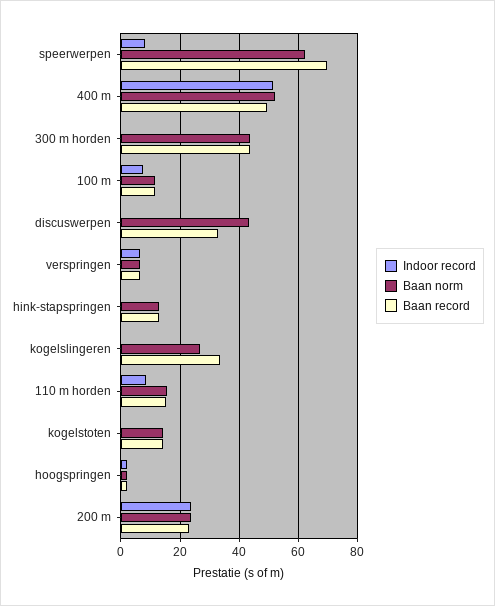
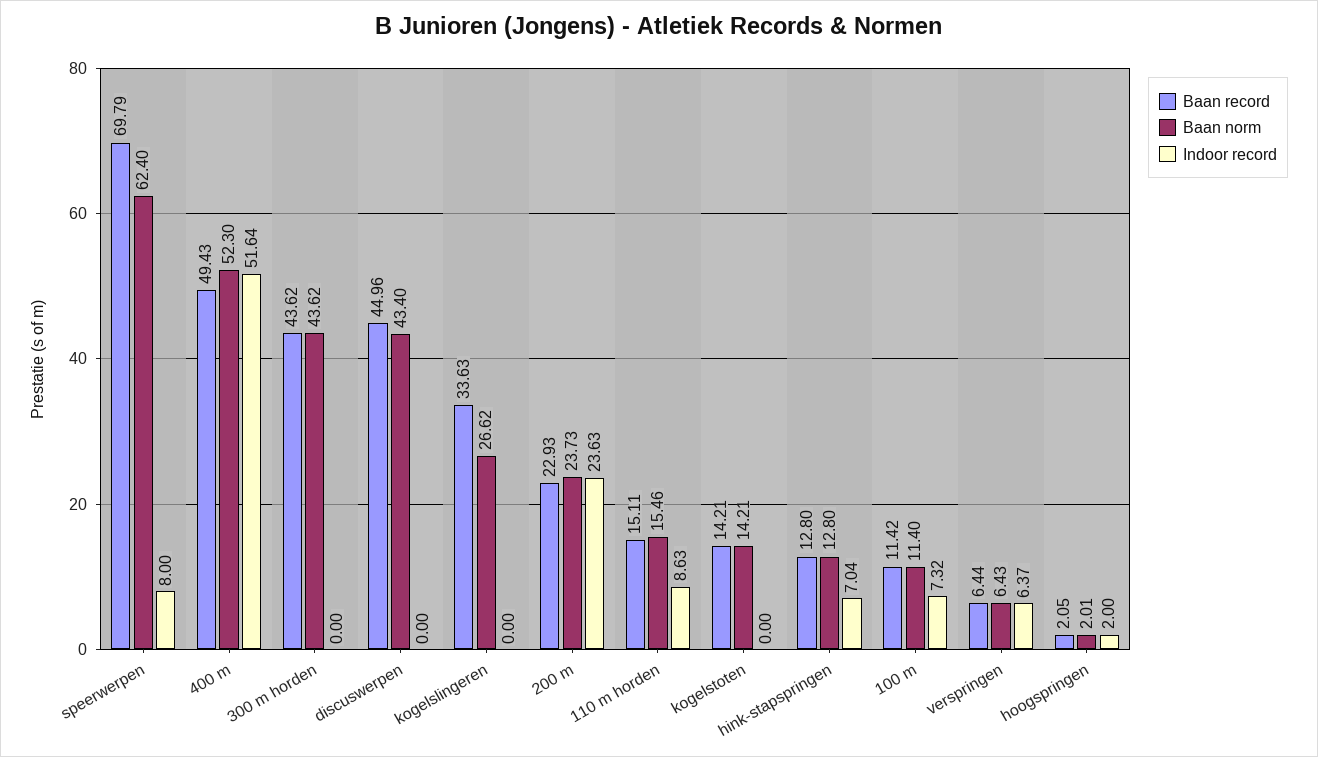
  {
    "Indoor record": {
      "speerwerpen": 8,
      "400 m": 51.64,
      "300 m horden": 0,
      "100 m": 7.32,
      "discuswerpen": 0,
      "verspringen": 6.37,
-     "hink-stapspringen": 0,
+     "hink-stapspringen": 7.04,
      "kogelslingeren": 0,
      "110 m horden": 8.63,
      "kogelstoten": 0,
      "hoogspringen": 2,
      "200 m": 23.63
    },
    "Baan norm": {
      "speerwerpen": 62.4,
      "400 m": 52.3,
      "300 m horden": 43.62,
      "100 m": 11.4,
      "discuswerpen": 43.4,
      "verspringen": 6.43,
      "hink-stapspringen": 12.8,
      "kogelslingeren": 26.62,
      "110 m horden": 15.46,
      "kogelstoten": 14.21,
      "hoogspringen": 2.01,
      "200 m": 23.73
    },
    "Baan record": {
      "speerwerpen": 69.79,
      "400 m": 49.43,
      "300 m horden": 43.62,
      "100 m": 11.42,
-     "discuswerpen": 32.5,
+     "discuswerpen": 44.96,
      "verspringen": 6.44,
      "hink-stapspringen": 12.8,
      "kogelslingeren": 33.63,
      "110 m horden": 15.11,
      "kogelstoten": 14.21,
      "hoogspringen": 2.05,
      "200 m": 22.93
    }
  }

